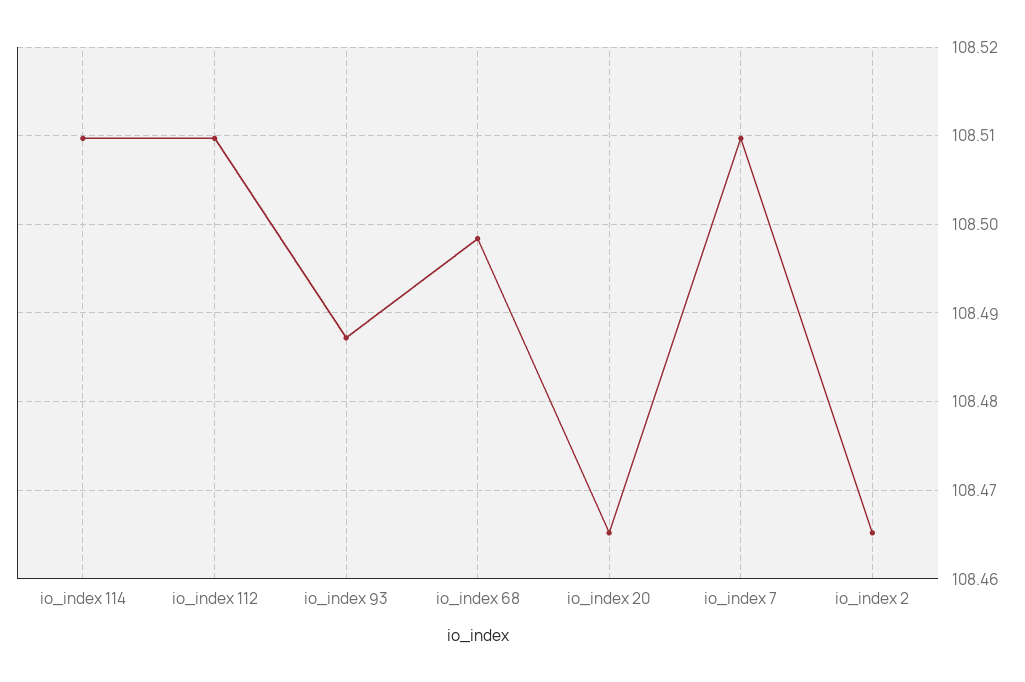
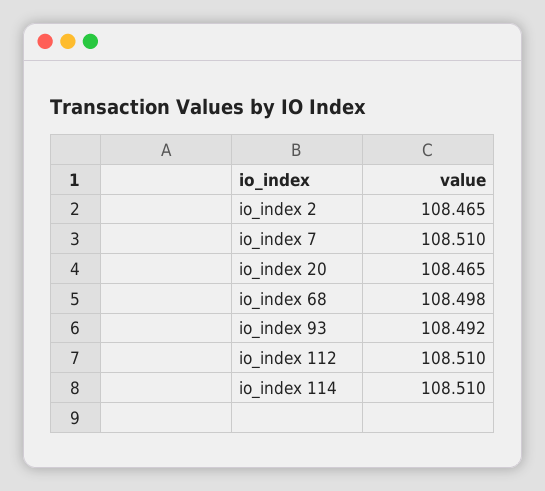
  {
    "io_index 114": 108.51,
    "io_index 112": 108.51,
-   "io_index 93": 108.487,
+   "io_index 93": 108.492,
    "io_index 68": 108.498,
    "io_index 20": 108.465,
    "io_index 7": 108.51,
    "io_index 2": 108.465
  }

